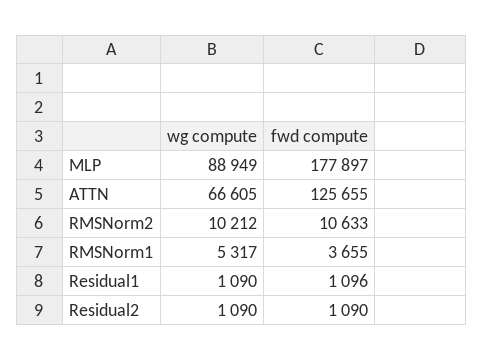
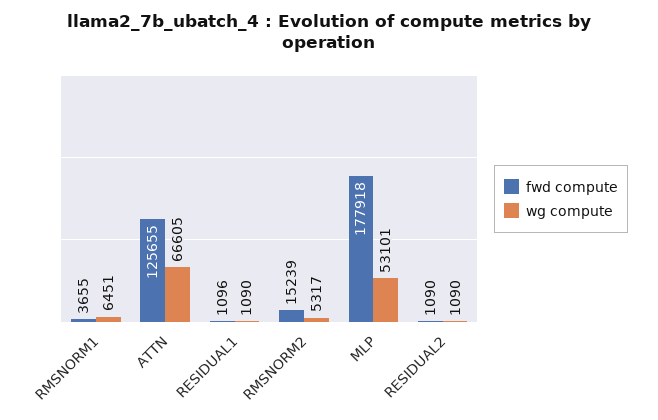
  {
    "wg compute": {
-     "MLP": 88949,
+     "MLP": 53101,
      "ATTN": 66605,
-     "RMSNorm2": 10212,
+     "RMSNorm2": 5317,
-     "RMSNorm1": 5317,
+     "RMSNorm1": 6451,
      "Residual1": 1090,
      "Residual2": 1090
    },
    "fwd compute": {
-     "MLP": 177897,
+     "MLP": 177918,
      "ATTN": 125655,
-     "RMSNorm2": 10633,
+     "RMSNorm2": 15239,
      "RMSNorm1": 3655,
      "Residual1": 1096,
      "Residual2": 1090
    }
  }

